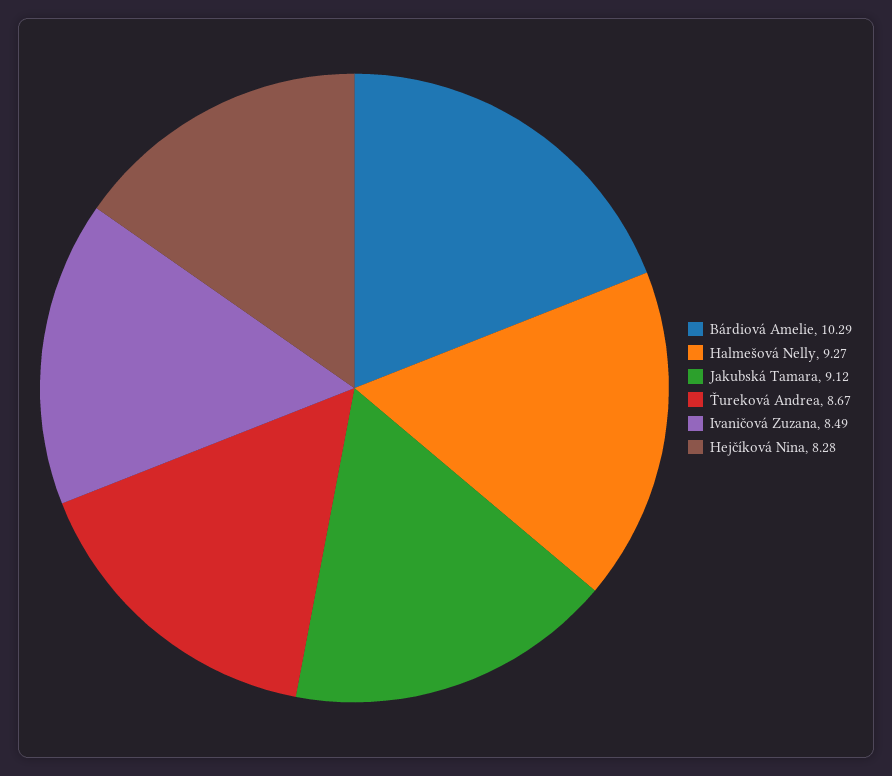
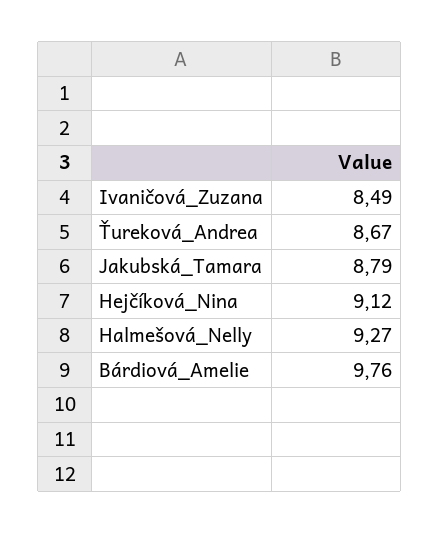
  {
-   "Bárdiová Amelie": 10.29,
+   "Bárdiová Amelie": 9.76,
    "Halmešová Nelly": 9.27,
-   "Jakubská Tamara": 9.12,
+   "Jakubská Tamara": 8.79,
    "Ťureková Andrea": 8.67,
    "Ivaničová Zuzana": 8.49,
-   "Hejčíková Nina": 8.28
+   "Hejčíková Nina": 9.12
  }

